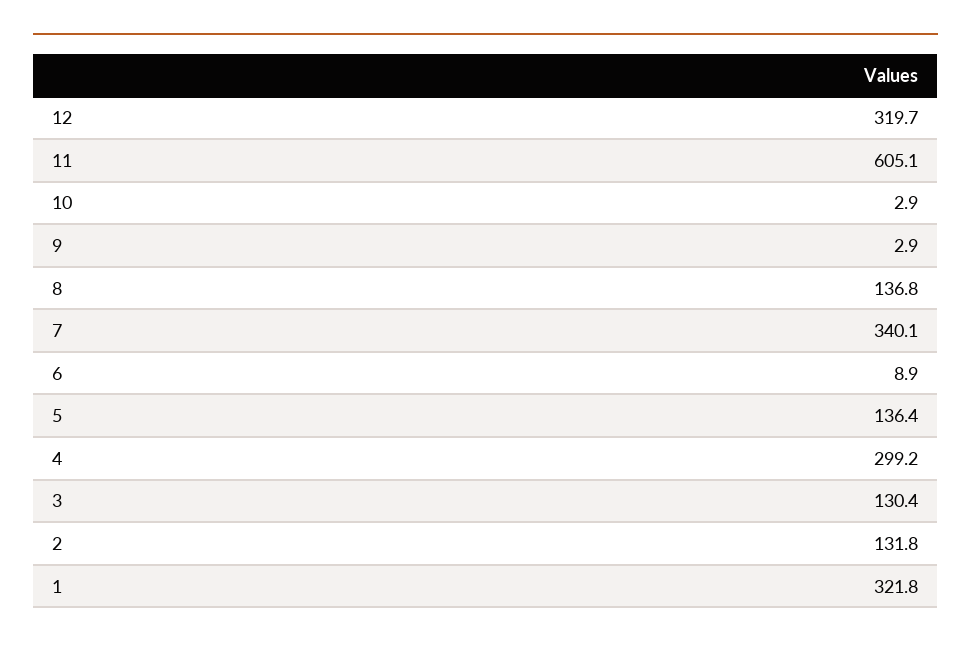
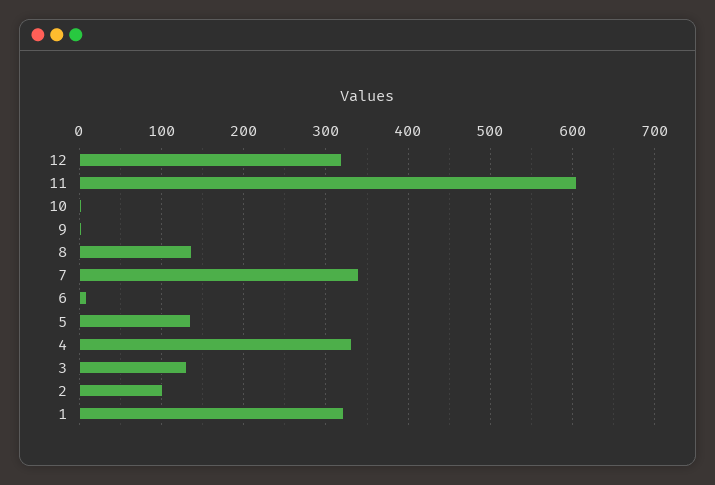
  {
    "12": 319.7,
    "11": 605.1,
    "10": 2.9,
    "9": 2.9,
    "8": 136.8,
    "7": 340.1,
    "6": 8.9,
    "5": 136.4,
-   "4": 299.2,
+   "4": 330,
    "3": 130.4,
-   "2": 131.8,
+   "2": 100,
    "1": 321.8
  }

